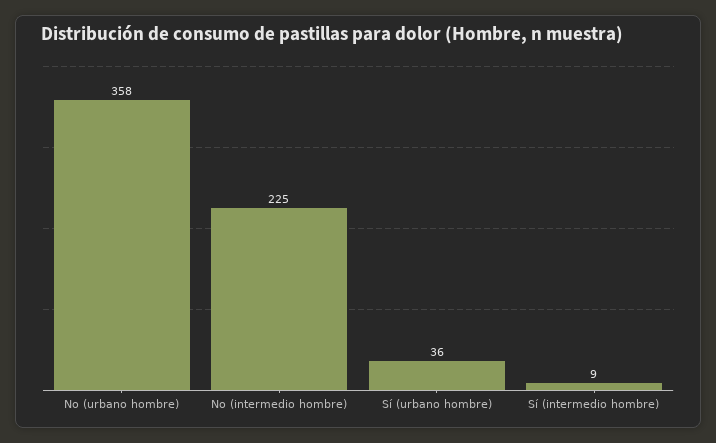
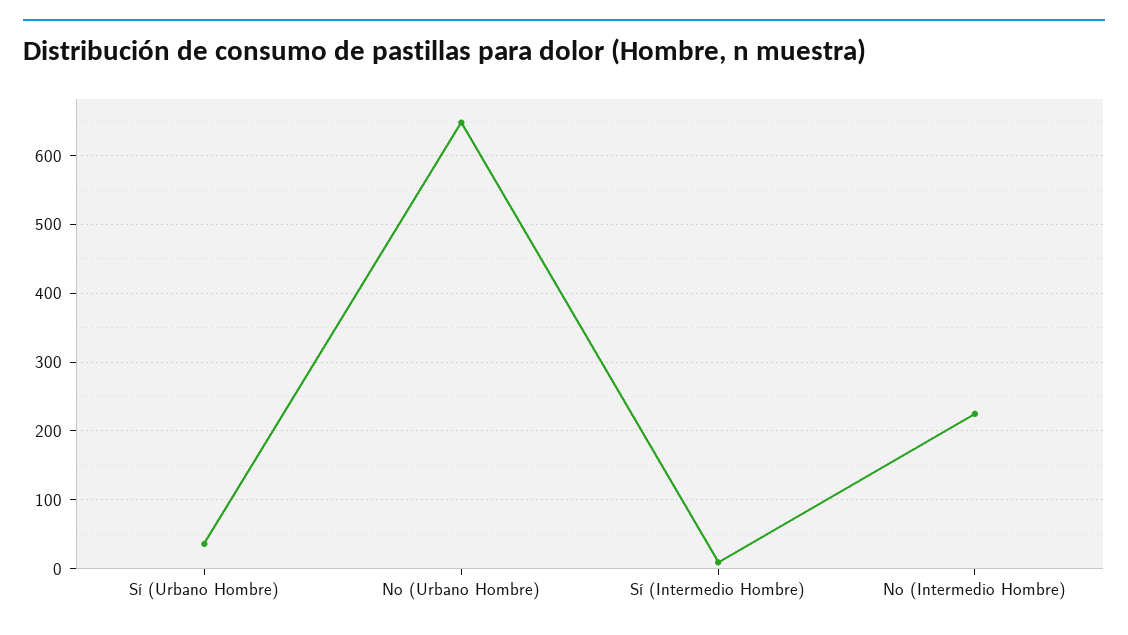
  {
-   "No (urbano hombre)": 358,
+   "No (urbano hombre)": 650,
    "No (intermedio hombre)": 225,
    "Sí (urbano hombre)": 36,
    "Sí (intermedio hombre)": 9
  }

